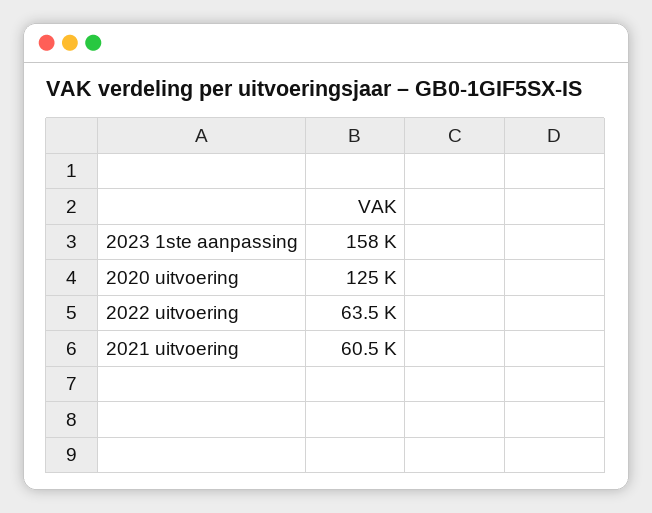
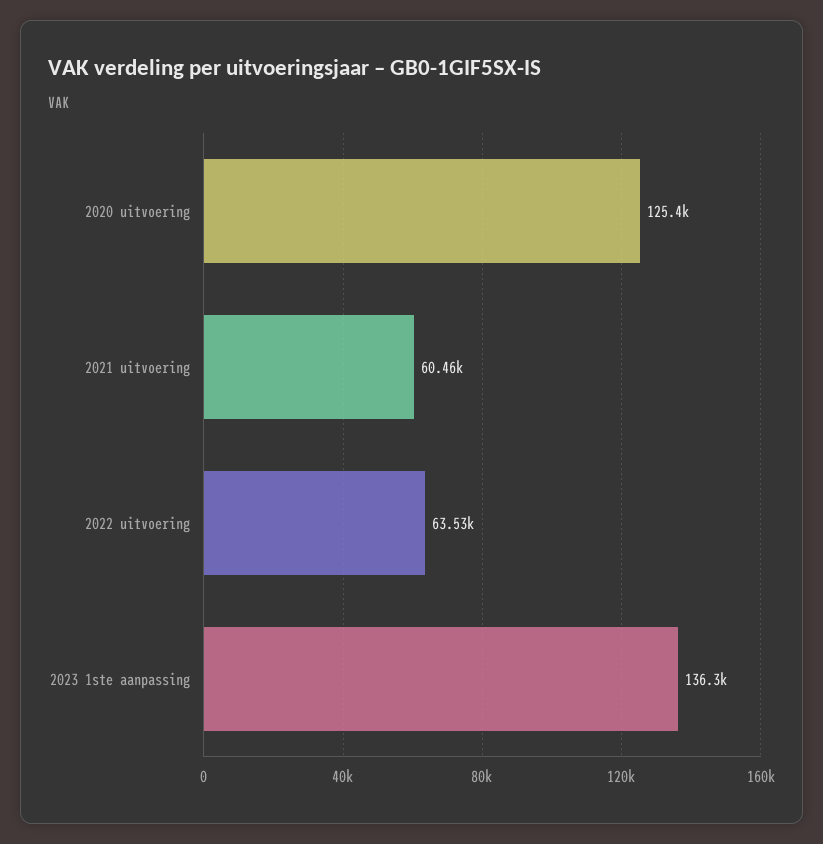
  {
-   "2023 1ste aanpassing": 158000,
+   "2023 1ste aanpassing": 136300,
    "2020 uitvoering": 125400,
    "2022 uitvoering": 63530,
    "2021 uitvoering": 60460
  }

